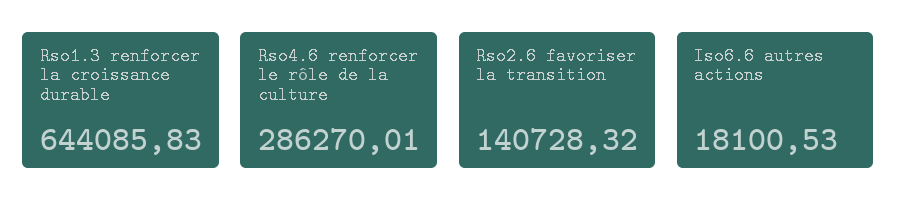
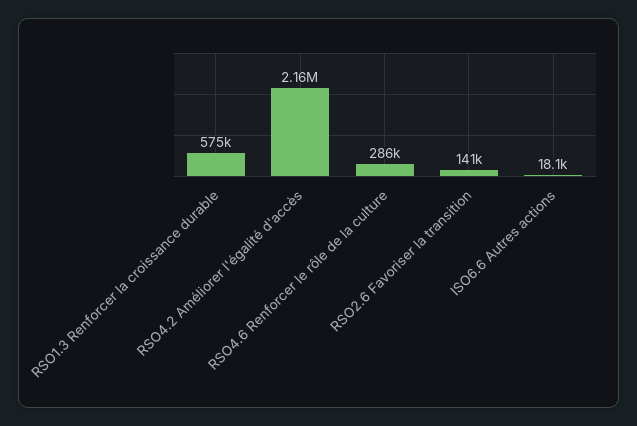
  {
-   "Rso1.3 renforcer la croissance durable": 644085.83,
+   "Rso1.3 renforcer la croissance durable": 575000,
    "Rso4.6 renforcer le rôle de la culture": 286270.01,
    "Rso2.6 favoriser la transition": 140728.32,
-   "Iso6.6 autres actions": 18100.53
+   "Iso6.6 autres actions": 18100.53,
+   "RSO4.2 Améliorer l'égalité d'accès": 2160000
  }

